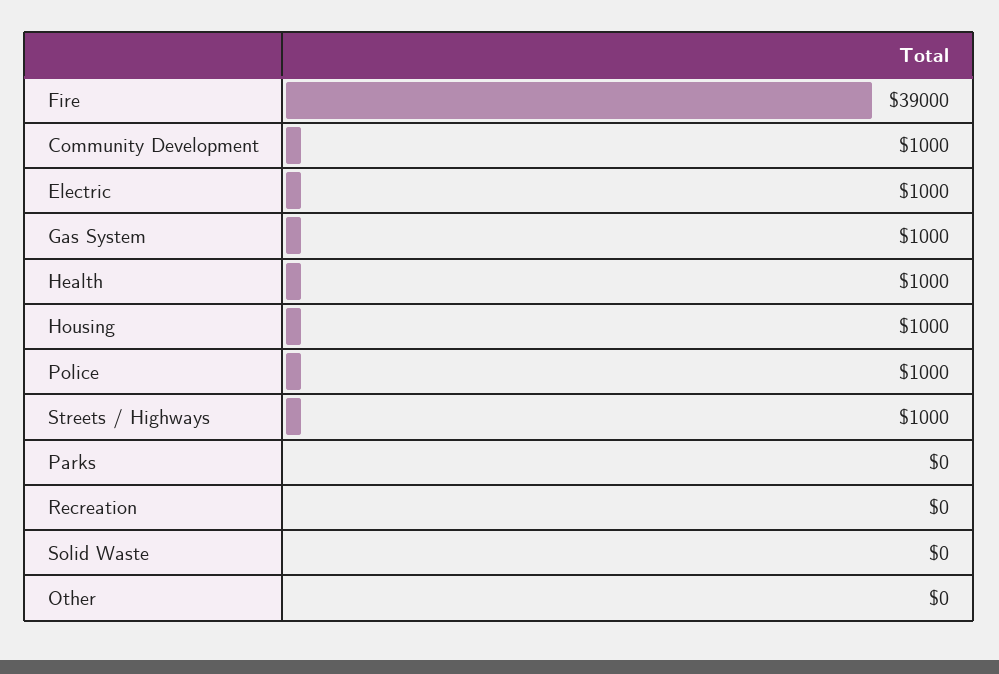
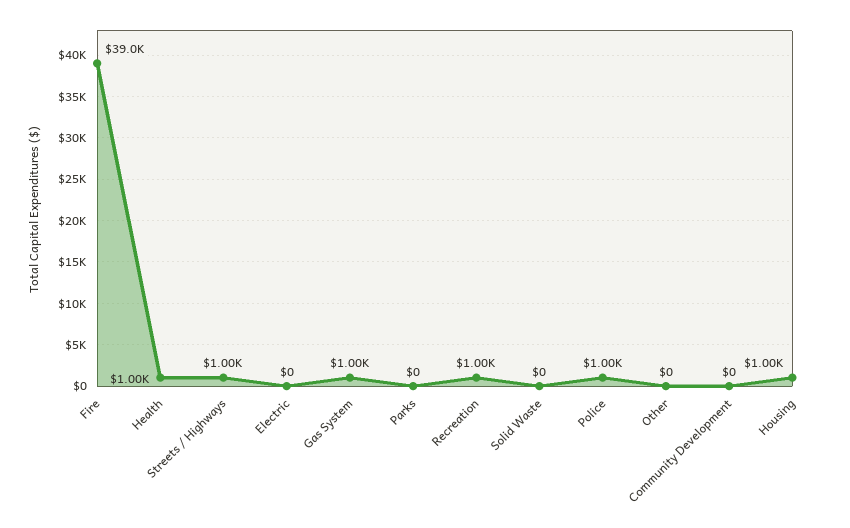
  {
    "Fire": 39000,
-   "Community Development": 1000,
+   "Community Development": 0,
-   "Electric": 1000,
+   "Electric": 0,
    "Gas System": 1000,
    "Health": 1000,
    "Housing": 1000,
    "Police": 1000,
    "Streets / Highways": 1000,
    "Parks": 0,
-   "Recreation": 0,
+   "Recreation": 1000,
    "Solid Waste": 0,
    "Other": 0
  }

